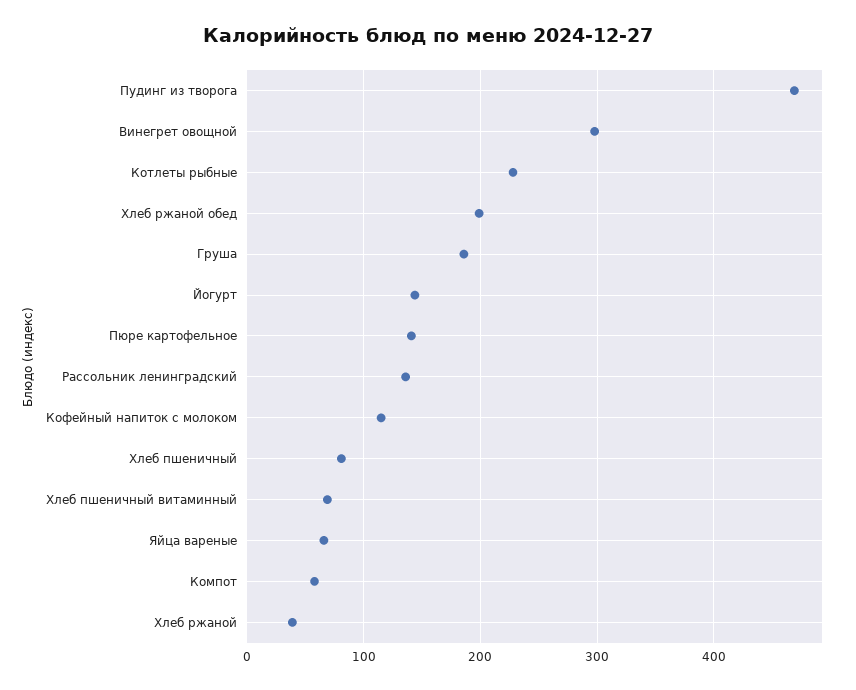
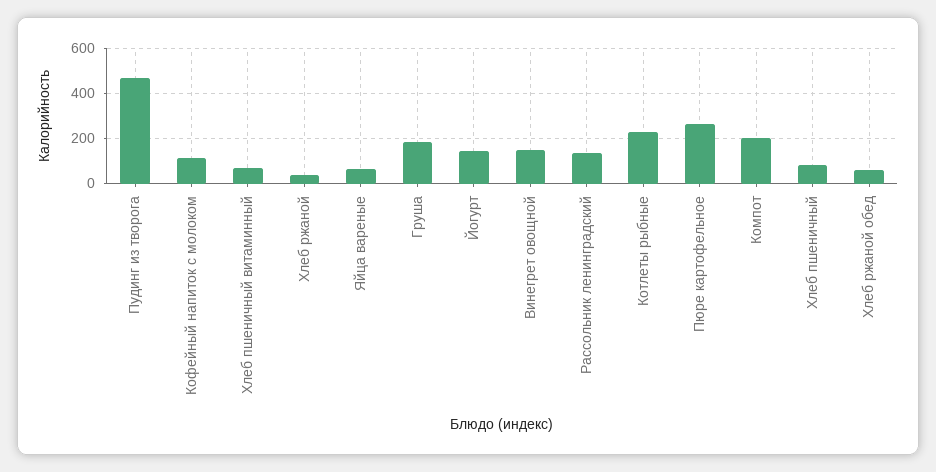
  {
    "Пудинг из творога": 470,
-   "Винегрет овощной": 300,
+   "Винегрет овощной": 150,
    "Котлеты рыбные": 230,
-   "Хлеб ржаной обед": 200,
+   "Хлеб ржаной обед": 50,
    "Груша": 190,
    "Йогурт": 140,
-   "Пюре картофельное": 140,
+   "Пюре картофельное": 250,
    "Рассольник ленинградский": 140,
    "Кофейный напиток с молоком": 120,
    "Хлеб пшеничный": 80,
    "Хлеб пшеничный витаминный": 70,
    "Яйца вареные": 70,
-   "Компот": 60,
+   "Компот": 200,
    "Хлеб ржаной": 40
  }

